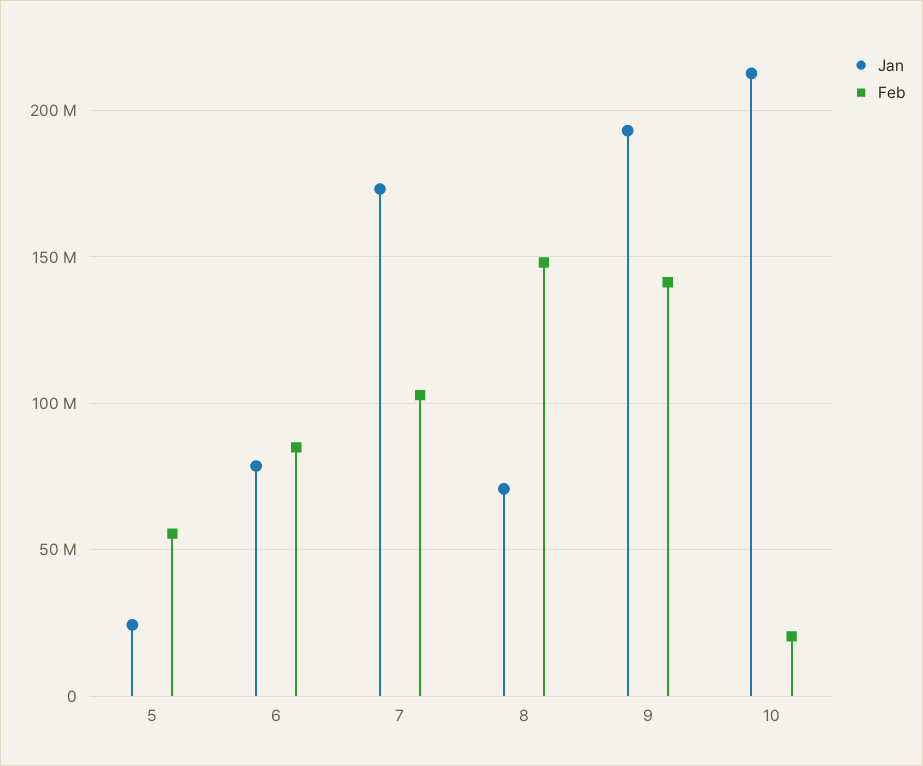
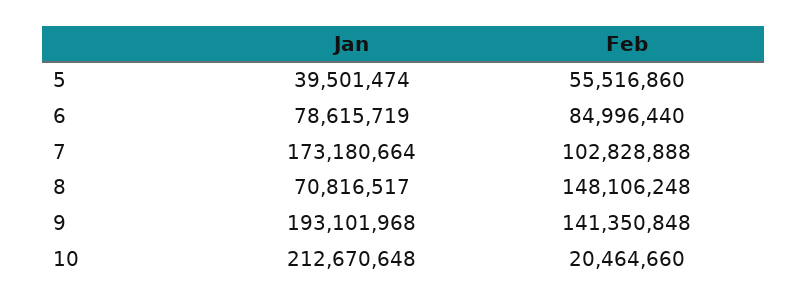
  {
    "Jan": {
-     "5": 25000000,
+     "5": 39501474,
      "6": 78615719,
      "7": 173180664,
      "8": 70816517,
      "9": 193101968,
      "10": 212670648
    },
    "Feb": {
      "5": 55516860,
      "6": 84996440,
      "7": 102828888,
      "8": 148106248,
      "9": 141350848,
      "10": 20464660
    }
  }

